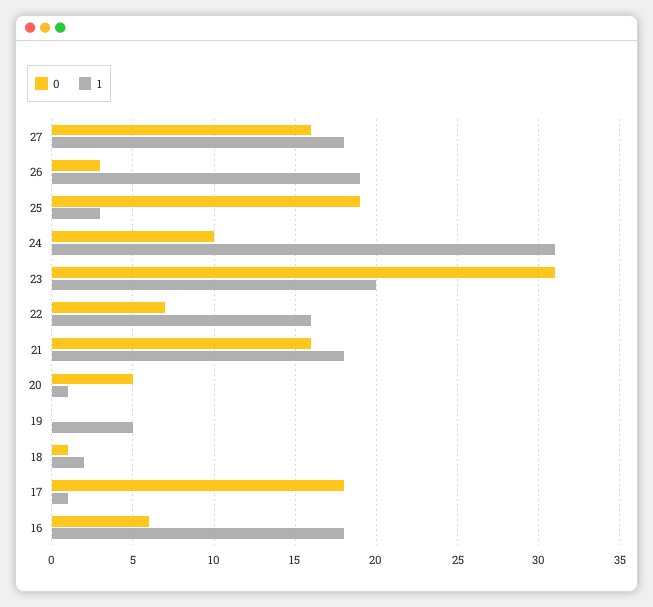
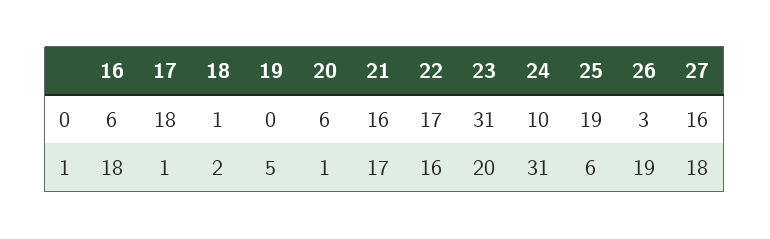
  {
    "0": {
      "27": 16,
      "26": 3,
      "25": 19,
      "24": 10,
      "23": 31,
-     "22": 7,
+     "22": 17,
      "21": 16,
-     "20": 5,
+     "20": 6,
      "19": 0,
      "18": 1,
      "17": 18,
      "16": 6
    },
    "1": {
      "27": 18,
      "26": 19,
-     "25": 3,
+     "25": 6,
      "24": 31,
      "23": 20,
      "22": 16,
-     "21": 18,
+     "21": 17,
      "20": 1,
      "19": 5,
      "18": 2,
      "17": 1,
      "16": 18
    }
  }

